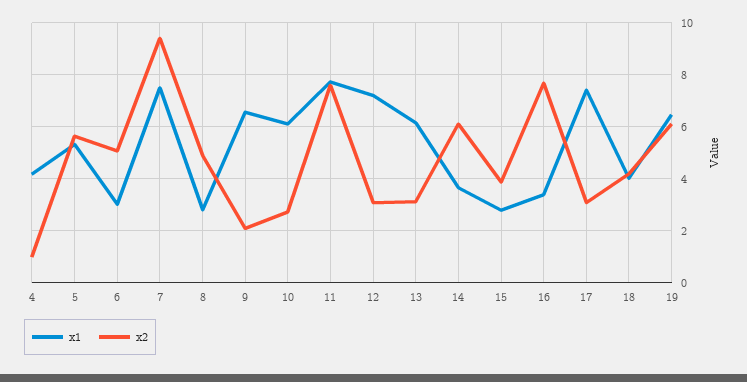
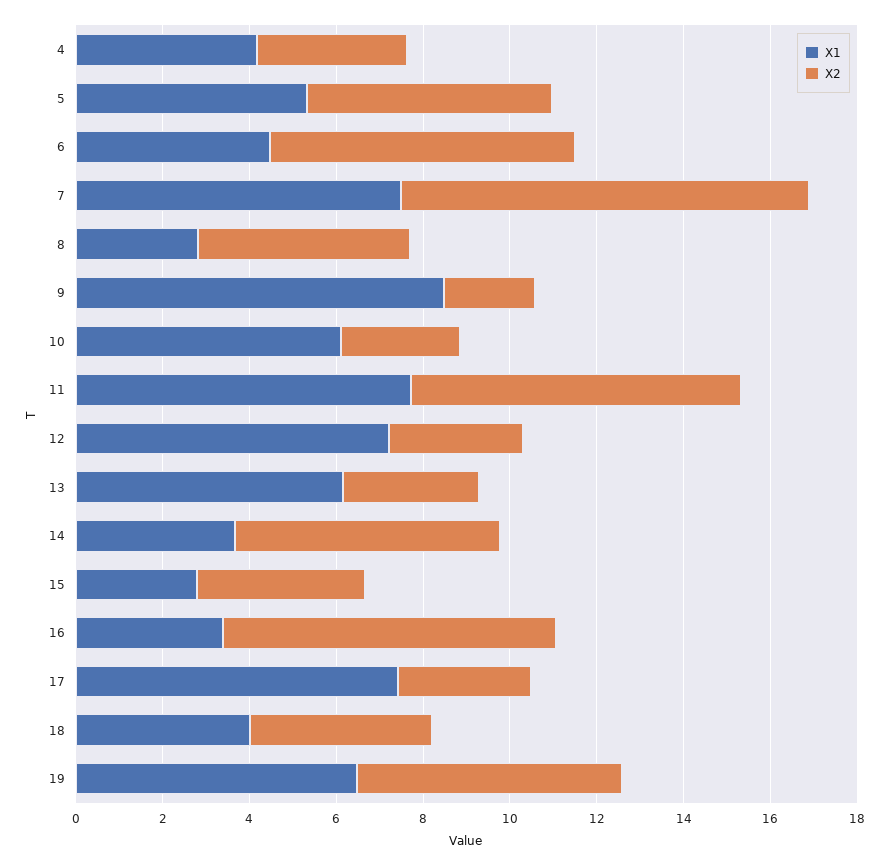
  {
    "x1": {
      "4": 4.25,
      "5": 5.25,
-     "6": 3,
+     "6": 4.5,
      "7": 7.5,
      "8": 2.75,
-     "9": 6.5,
+     "9": 8.5,
      "10": 6,
      "11": 7.75,
      "12": 7.25,
      "13": 6.25,
      "14": 3.75,
      "15": 2.75,
      "16": 3.5,
      "17": 7.5,
      "18": 4,
      "19": 6.5
    },
    "x2": {
-     "4": 1,
+     "4": 3.5,
      "5": 5.75,
-     "6": 5,
+     "6": 7,
      "7": 9.5,
      "8": 5,
      "9": 2,
      "10": 2.75,
      "11": 7.5,
      "12": 3,
      "13": 3.25,
      "14": 6,
      "15": 3.75,
      "16": 7.75,
      "17": 3,
      "18": 4.25,
      "19": 6
    }
  }

